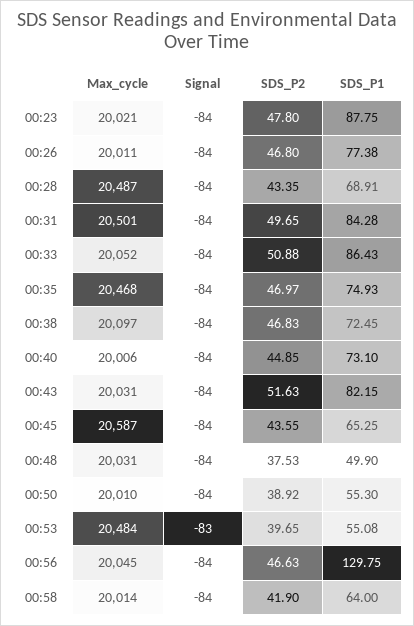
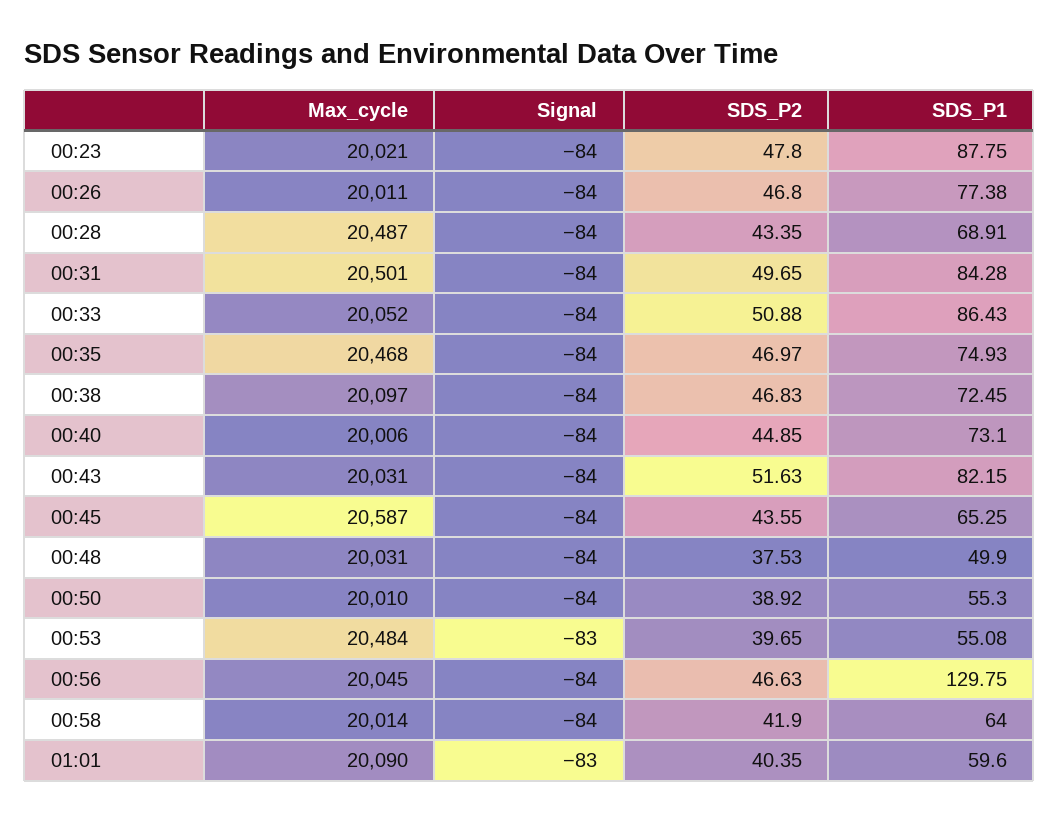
  {
    "Max_cycle": {
      "00:23": 20021,
      "00:26": 20011,
      "00:28": 20487,
      "00:31": 20501,
      "00:33": 20052,
      "00:35": 20468,
      "00:38": 20097,
      "00:40": 20006,
      "00:43": 20031,
      "00:45": 20587,
      "00:48": 20031,
      "00:50": 20010,
      "00:53": 20484,
      "00:56": 20045,
-     "00:58": 20014
+     "00:58": 20014,
+     "01:01": 20090
    },
    "Signal": {
      "00:23": -84,
      "00:26": -84,
      "00:28": -84,
      "00:31": -84,
      "00:33": -84,
      "00:35": -84,
      "00:38": -84,
      "00:40": -84,
      "00:43": -84,
      "00:45": -84,
      "00:48": -84,
      "00:50": -84,
      "00:53": -83,
      "00:56": -84,
-     "00:58": -84
+     "00:58": -84,
+     "01:01": -83
    },
    "SDS_P2": {
      "00:23": 47.8,
      "00:26": 46.8,
      "00:28": 43.35,
      "00:31": 49.65,
      "00:33": 50.88,
      "00:35": 46.97,
      "00:38": 46.83,
      "00:40": 44.85,
      "00:43": 51.63,
      "00:45": 43.55,
      "00:48": 37.53,
      "00:50": 38.92,
      "00:53": 39.65,
      "00:56": 46.63,
-     "00:58": 41.9
+     "00:58": 41.9,
+     "01:01": 40.35
    },
    "SDS_P1": {
      "00:23": 87.75,
      "00:26": 77.38,
      "00:28": 68.91,
      "00:31": 84.28,
      "00:33": 86.43,
      "00:35": 74.93,
      "00:38": 72.45,
      "00:40": 73.1,
      "00:43": 82.15,
      "00:45": 65.25,
      "00:48": 49.9,
      "00:50": 55.3,
      "00:53": 55.08,
      "00:56": 129.75,
-     "00:58": 64
+     "00:58": 64,
+     "01:01": 59.6
    }
  }

